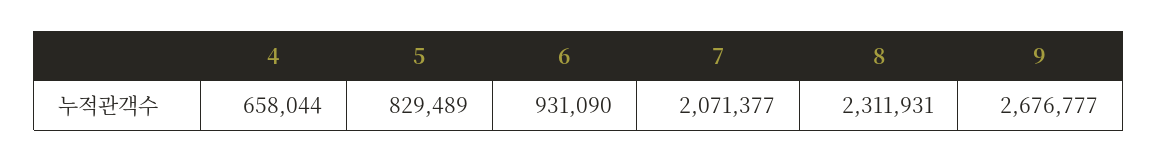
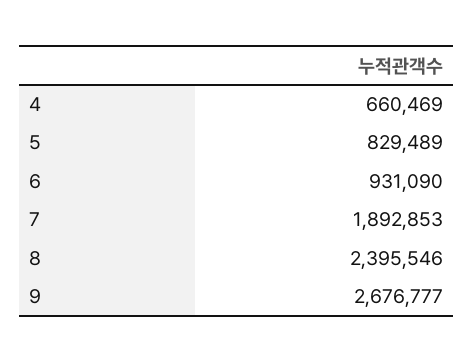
  {
-   "4": 658044,
+   "4": 660469,
    "5": 829489,
    "6": 931090,
-   "7": 2071377,
+   "7": 1892853,
-   "8": 2311931,
+   "8": 2395546,
    "9": 2676777
  }

